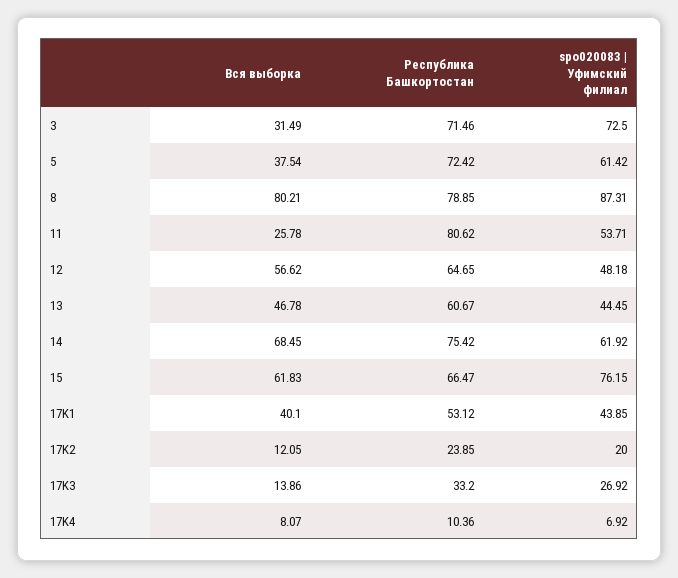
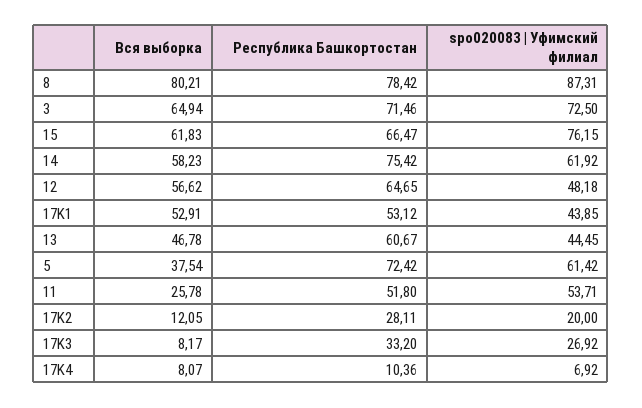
  {
    "Вся выборка": {
-     "3": 31.49,
+     "3": 64.94,
      "5": 37.54,
      "8": 80.21,
      "11": 25.78,
      "12": 56.62,
      "13": 46.78,
-     "14": 68.45,
+     "14": 58.23,
      "15": 61.83,
-     "17K1": 40.1,
+     "17K1": 52.91,
      "17K2": 12.05,
-     "17K3": 13.86,
+     "17K3": 8.17,
      "17K4": 8.07
    },
    "Республика Башкортостан": {
      "3": 71.46,
      "5": 72.42,
-     "8": 78.85,
+     "8": 78.42,
-     "11": 80.62,
+     "11": 51.8,
      "12": 64.65,
      "13": 60.67,
      "14": 75.42,
      "15": 66.47,
      "17K1": 53.12,
-     "17K2": 23.85,
+     "17K2": 28.11,
      "17K3": 33.2,
      "17K4": 10.36
    },
    "spo020083 | Уфимский филиал": {
      "3": 72.5,
      "5": 61.42,
      "8": 87.31,
      "11": 53.71,
      "12": 48.18,
      "13": 44.45,
      "14": 61.92,
      "15": 76.15,
      "17K1": 43.85,
      "17K2": 20,
      "17K3": 26.92,
      "17K4": 6.92
    }
  }

